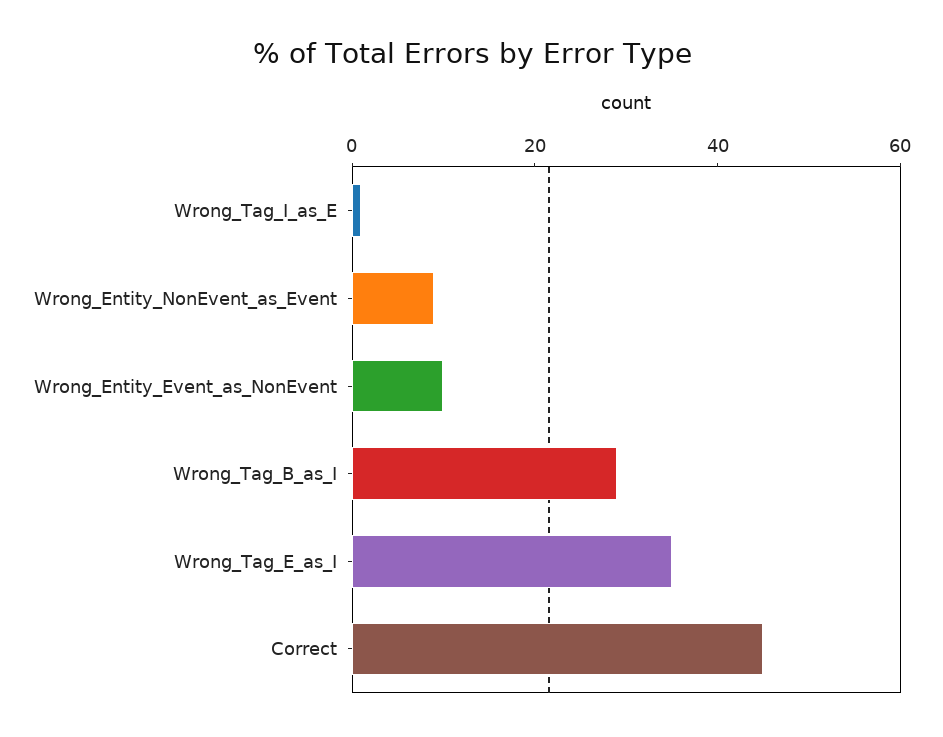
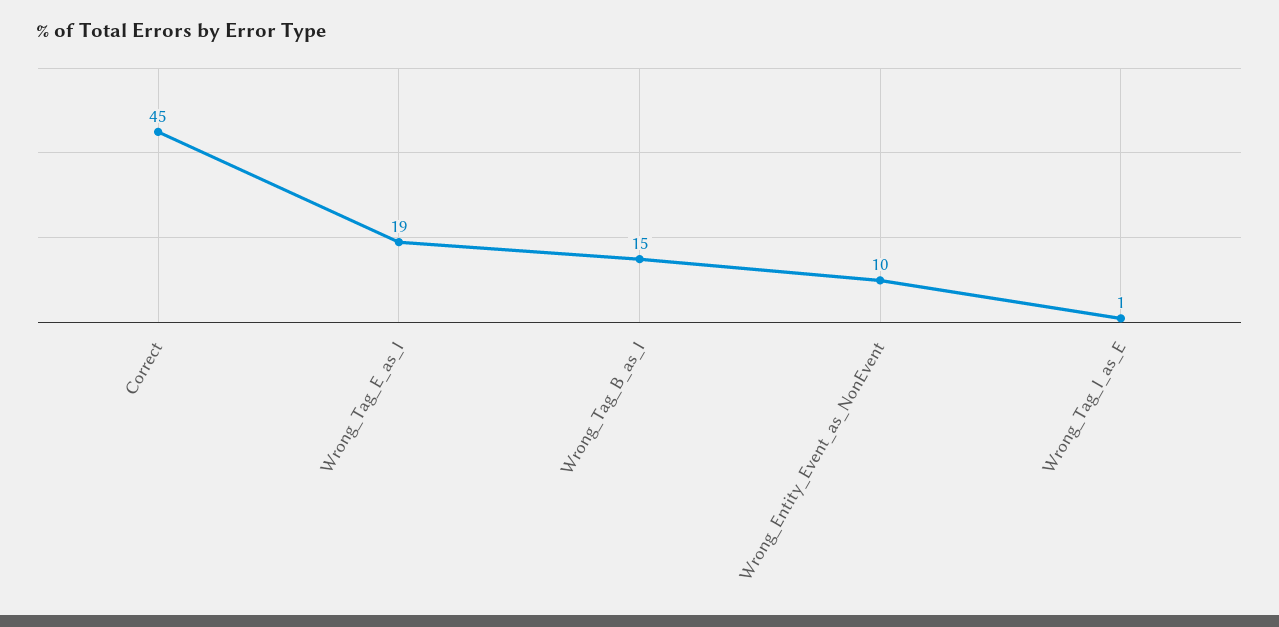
  {
    "Wrong_Tag_I_as_E": 1,
-   "Wrong_Entity_NonEvent_as_Event": 10,
    "Wrong_Entity_Event_as_NonEvent": 10,
-   "Wrong_Tag_B_as_I": 30,
+   "Wrong_Tag_B_as_I": 15,
-   "Wrong_Tag_E_as_I": 35,
+   "Wrong_Tag_E_as_I": 19,
    "Correct": 45
  }

